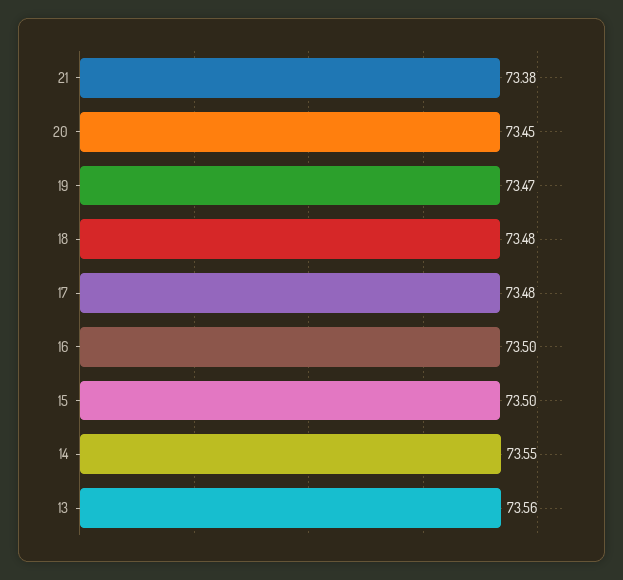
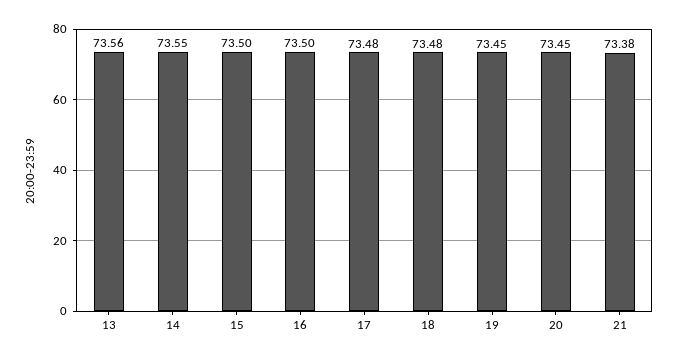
  {
    "21": 73.38,
    "20": 73.45,
-   "19": 73.47,
+   "19": 73.45,
    "18": 73.48,
    "17": 73.48,
    "16": 73.5,
    "15": 73.5,
    "14": 73.55,
    "13": 73.56
  }

